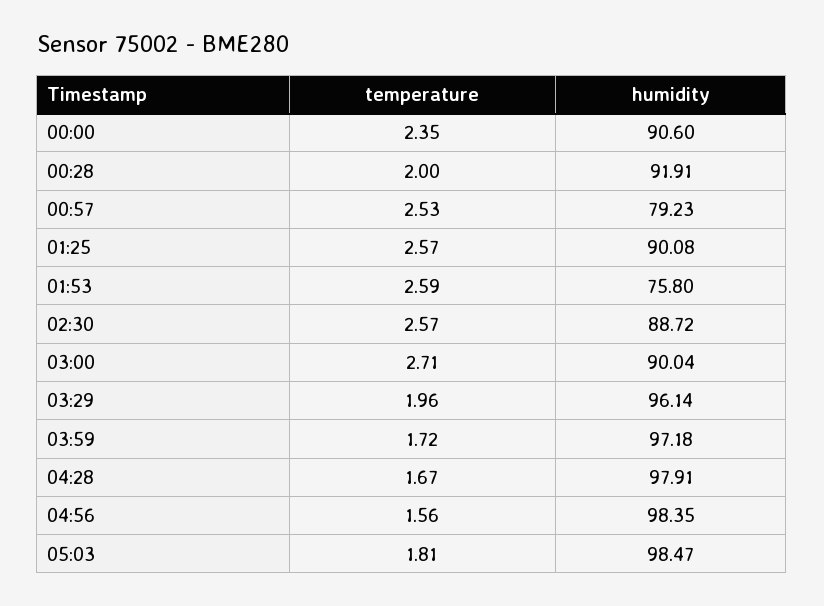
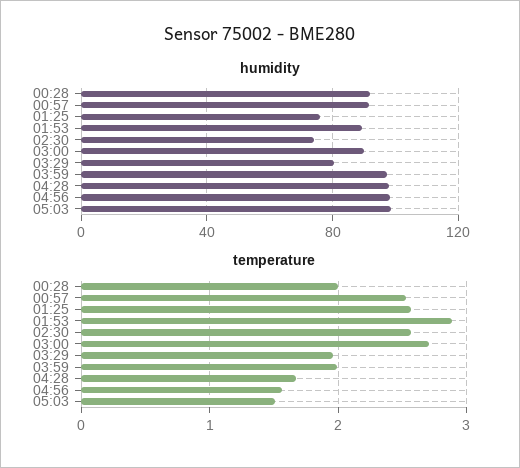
  {
    "temperature": {
-     "00:00": 2.35,
      "00:28": 2,
      "00:57": 2.53,
      "01:25": 2.57,
-     "01:53": 2.59,
+     "01:53": 2.9,
      "02:30": 2.57,
      "03:00": 2.71,
      "03:29": 1.96,
-     "03:59": 1.72,
+     "03:59": 2,
      "04:28": 1.67,
      "04:56": 1.56,
-     "05:03": 1.81
+     "05:03": 1.5
    },
    "humidity": {
-     "00:00": 90.6,
      "00:28": 91.91,
-     "00:57": 79.23,
+     "00:57": 90,
-     "01:25": 90.08,
+     "01:25": 75,
-     "01:53": 75.8,
+     "01:53": 90,
-     "02:30": 88.72,
+     "02:30": 75,
      "03:00": 90.04,
-     "03:29": 96.14,
+     "03:29": 80,
      "03:59": 97.18,
      "04:28": 97.91,
      "04:56": 98.35,
      "05:03": 98.47
    }
  }

